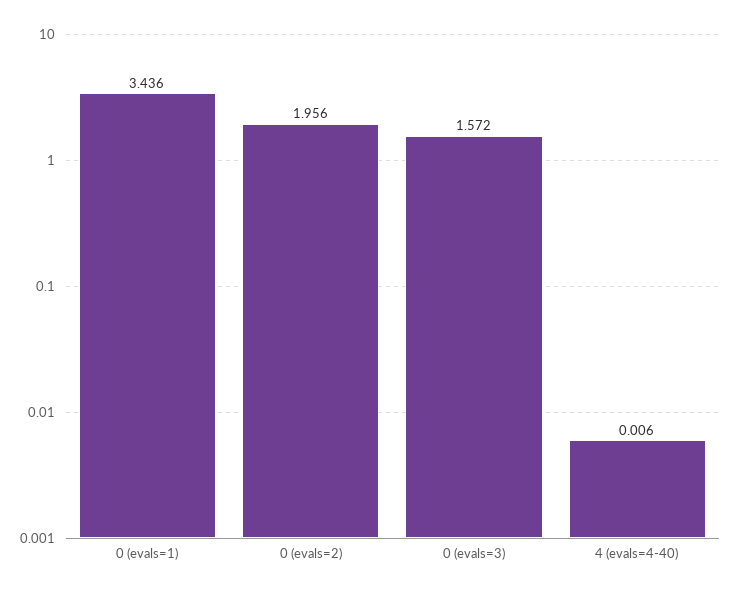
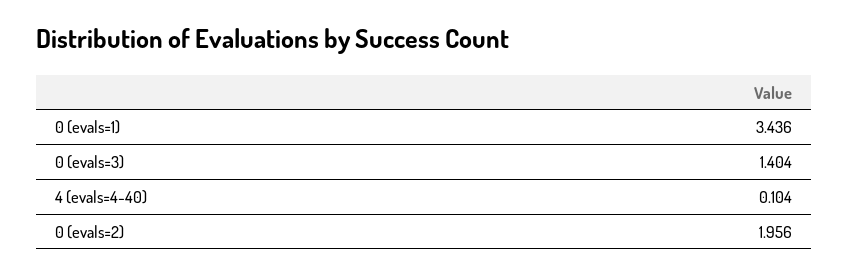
  {
    "0 (evals=1)": 3.436,
    "0 (evals=2)": 1.956,
-   "0 (evals=3)": 1.572,
+   "0 (evals=3)": 1.404,
-   "4 (evals=4-40)": 0.006
+   "4 (evals=4-40)": 0.104
  }

